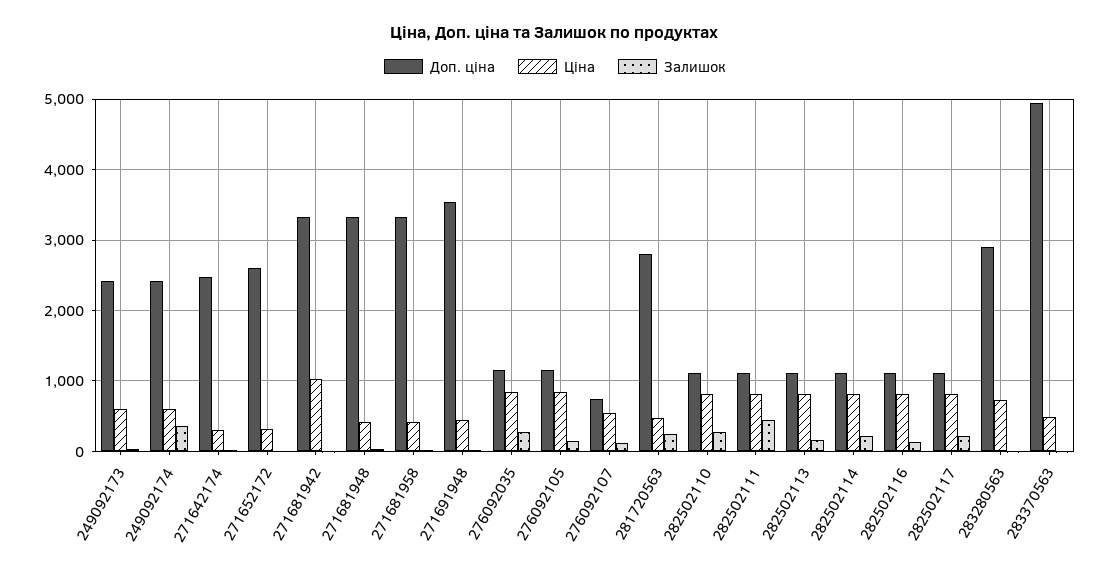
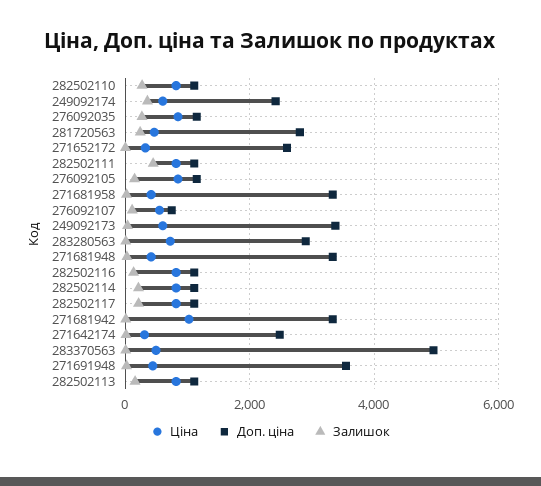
  {
    "Доп. ціна": {
-     "249092173": 2400,
+     "249092173": 3400,
      "249092174": 2400,
      "271642174": 2500,
      "271652172": 2600,
      "271681942": 3300,
      "271681948": 3300,
      "271681958": 3300,
      "271691948": 3500,
      "276092035": 1200,
      "276092105": 1200,
      "276092107": 700,
      "281720563": 2800,
      "282502110": 1100,
      "282502111": 1100,
      "282502113": 1100,
      "282502114": 1100,
      "282502116": 1100,
      "282502117": 1100,
      "283280563": 2900,
      "283370563": 5000
    },
    "Ціна": {
      "249092173": 600,
      "249092174": 600,
      "271642174": 300,
      "271652172": 300,
      "271681942": 1000,
      "271681948": 400,
      "271681958": 400,
      "271691948": 400,
      "276092035": 800,
      "276092105": 800,
      "276092107": 600,
      "281720563": 500,
      "282502110": 800,
      "282502111": 800,
      "282502113": 800,
      "282502114": 800,
      "282502116": 800,
      "282502117": 800,
      "283280563": 700,
      "283370563": 500
    },
    "Залишок": {
      "249092173": 0,
      "249092174": 400,
      "271642174": 0,
      "271652172": 0,
      "271681942": 0,
      "271681948": 0,
      "271681958": 0,
      "271691948": 0,
      "276092035": 300,
      "276092105": 200,
      "276092107": 100,
      "281720563": 200,
      "282502110": 300,
      "282502111": 500,
      "282502113": 200,
      "282502114": 200,
      "282502116": 100,
      "282502117": 200,
      "283280563": 0,
      "283370563": 0
    }
  }

